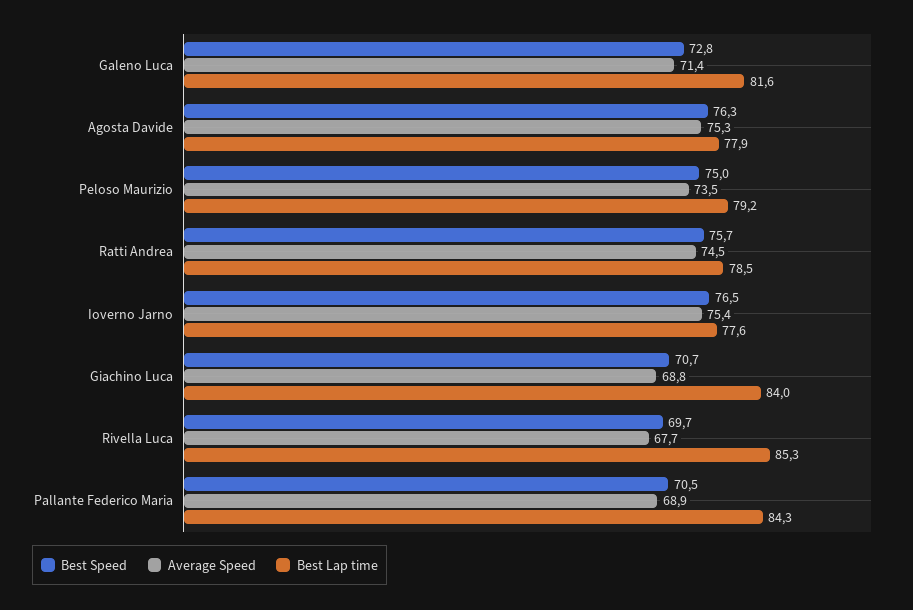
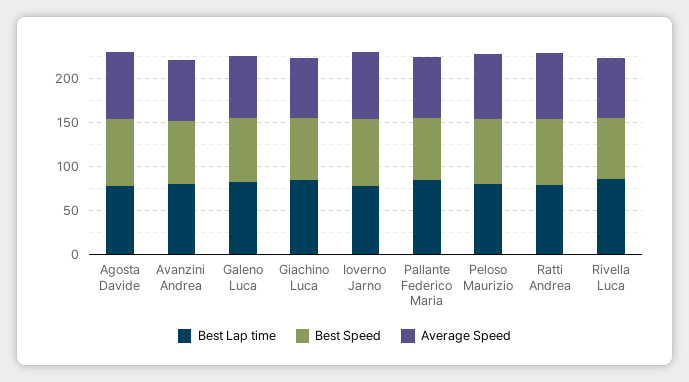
  {
    "Best Speed": {
      "Galeno Luca": 72.8,
      "Agosta Davide": 76.3,
      "Peloso Maurizio": 75,
      "Ratti Andrea": 75.7,
      "Ioverno Jarno": 76.5,
      "Giachino Luca": 70.7,
      "Rivella Luca": 69.7,
-     "Pallante Federico Maria": 70.5
+     "Pallante Federico Maria": 70.5,
+     "Avanzini Andrea": 70
    },
    "Average Speed": {
      "Galeno Luca": 71.4,
      "Agosta Davide": 75.3,
      "Peloso Maurizio": 73.5,
      "Ratti Andrea": 74.5,
      "Ioverno Jarno": 75.4,
      "Giachino Luca": 68.8,
      "Rivella Luca": 67.7,
-     "Pallante Federico Maria": 68.9
+     "Pallante Federico Maria": 68.9,
+     "Avanzini Andrea": 70
    },
    "Best Lap time": {
      "Galeno Luca": 81.6,
      "Agosta Davide": 77.9,
      "Peloso Maurizio": 79.2,
      "Ratti Andrea": 78.5,
      "Ioverno Jarno": 77.6,
      "Giachino Luca": 84,
      "Rivella Luca": 85.3,
-     "Pallante Federico Maria": 84.3
+     "Pallante Federico Maria": 84.3,
+     "Avanzini Andrea": 80
    }
  }

